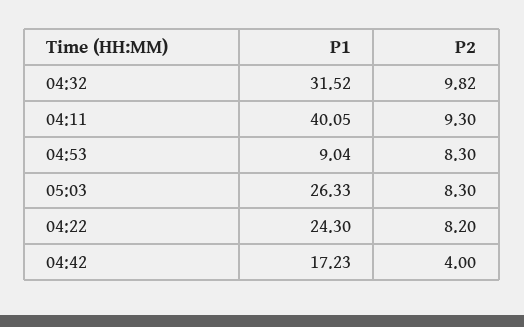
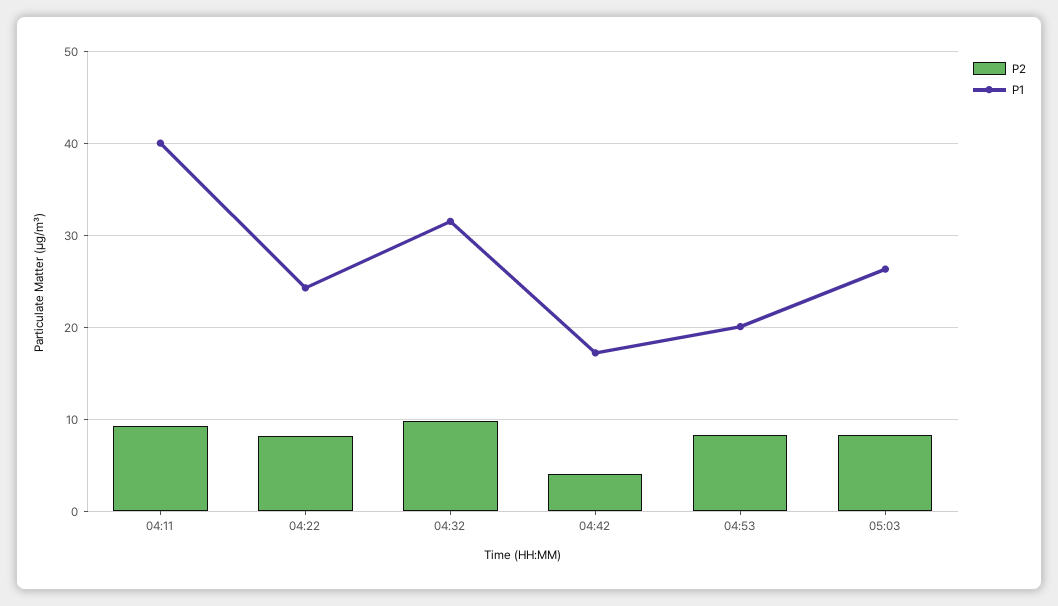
  {
    "P1": {
      "04:32": 31.52,
      "04:11": 40.05,
-     "04:53": 9.04,
+     "04:53": 20,
      "05:03": 26.33,
      "04:22": 24.3,
      "04:42": 17.23
    },
    "P2": {
      "04:32": 9.82,
      "04:11": 9.3,
      "04:53": 8.3,
      "05:03": 8.3,
      "04:22": 8.2,
      "04:42": 4
    }
  }

